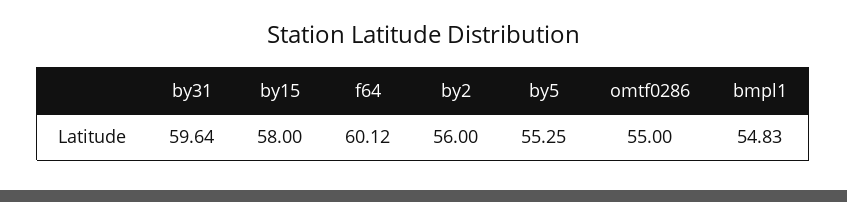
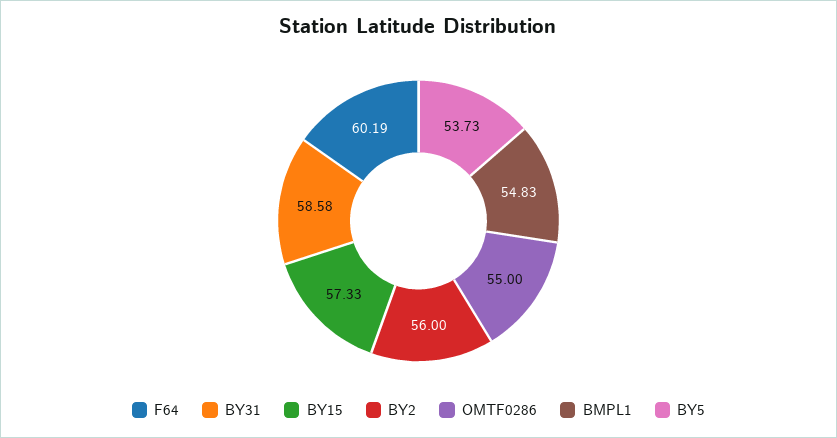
  {
-   "by31": 59.64,
+   "by31": 58.58,
-   "by15": 58,
+   "by15": 57.33,
-   "f64": 60.12,
+   "f64": 60.19,
    "by2": 56,
-   "by5": 55.25,
+   "by5": 53.73,
    "omtf0286": 55,
    "bmpl1": 54.83
  }

